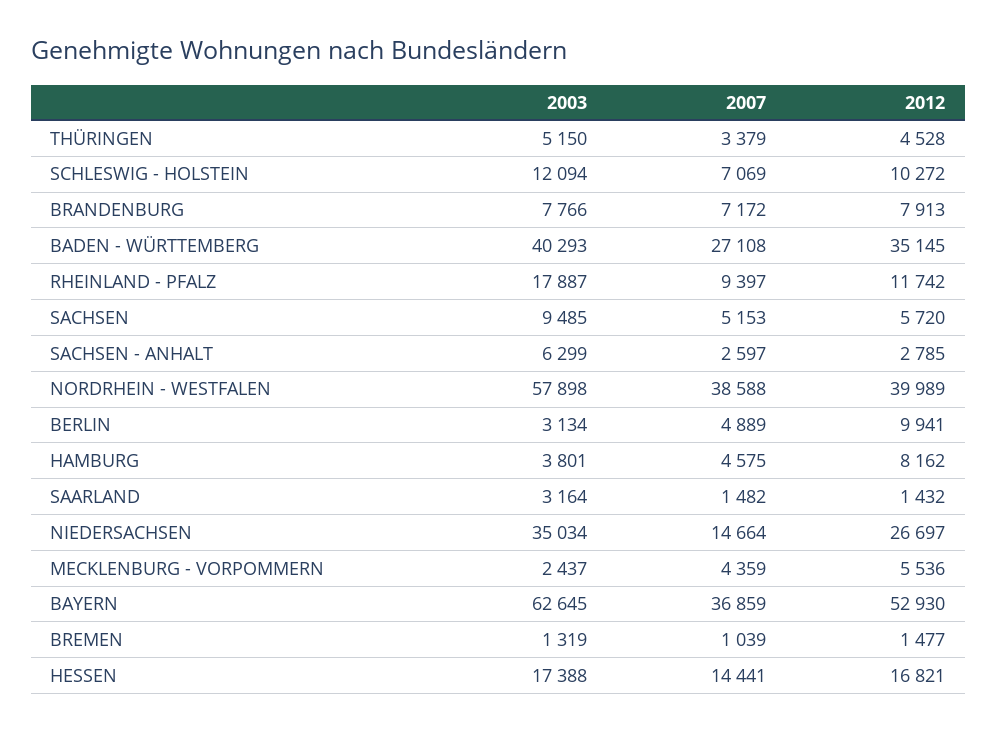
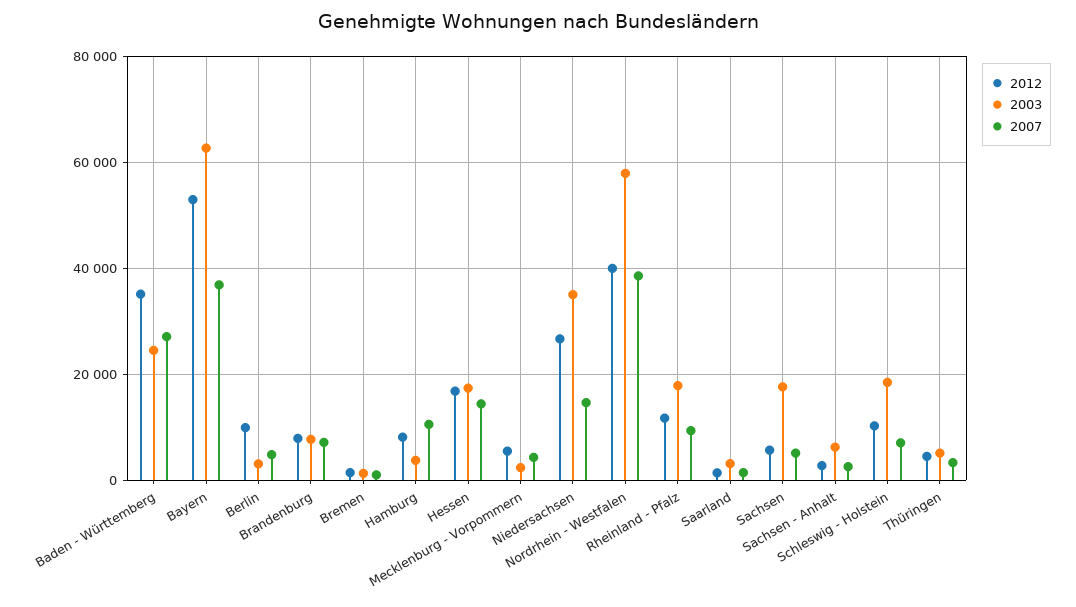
  {
    "2003": {
      "THÜRINGEN": 5150,
-     "SCHLESWIG - HOLSTEIN": 12094,
+     "SCHLESWIG - HOLSTEIN": 18000,
      "BRANDENBURG": 7766,
-     "BADEN - WÜRTTEMBERG": 40293,
+     "BADEN - WÜRTTEMBERG": 24000,
      "RHEINLAND - PFALZ": 17887,
-     "SACHSEN": 9485,
+     "SACHSEN": 18000,
      "SACHSEN - ANHALT": 6299,
      "NORDRHEIN - WESTFALEN": 57898,
      "BERLIN": 3134,
      "HAMBURG": 3801,
      "SAARLAND": 3164,
      "NIEDERSACHSEN": 35034,
      "MECKLENBURG - VORPOMMERN": 2437,
      "BAYERN": 62645,
      "BREMEN": 1319,
      "HESSEN": 17388
    },
    "2007": {
      "THÜRINGEN": 3379,
      "SCHLESWIG - HOLSTEIN": 7069,
      "BRANDENBURG": 7172,
      "BADEN - WÜRTTEMBERG": 27108,
      "RHEINLAND - PFALZ": 9397,
      "SACHSEN": 5153,
      "SACHSEN - ANHALT": 2597,
      "NORDRHEIN - WESTFALEN": 38588,
      "BERLIN": 4889,
-     "HAMBURG": 4575,
+     "HAMBURG": 10000,
      "SAARLAND": 1482,
      "NIEDERSACHSEN": 14664,
      "MECKLENBURG - VORPOMMERN": 4359,
      "BAYERN": 36859,
      "BREMEN": 1039,
      "HESSEN": 14441
    },
    "2012": {
      "THÜRINGEN": 4528,
      "SCHLESWIG - HOLSTEIN": 10272,
      "BRANDENBURG": 7913,
      "BADEN - WÜRTTEMBERG": 35145,
      "RHEINLAND - PFALZ": 11742,
      "SACHSEN": 5720,
      "SACHSEN - ANHALT": 2785,
      "NORDRHEIN - WESTFALEN": 39989,
      "BERLIN": 9941,
      "HAMBURG": 8162,
      "SAARLAND": 1432,
      "NIEDERSACHSEN": 26697,
      "MECKLENBURG - VORPOMMERN": 5536,
      "BAYERN": 52930,
      "BREMEN": 1477,
      "HESSEN": 16821
    }
  }

